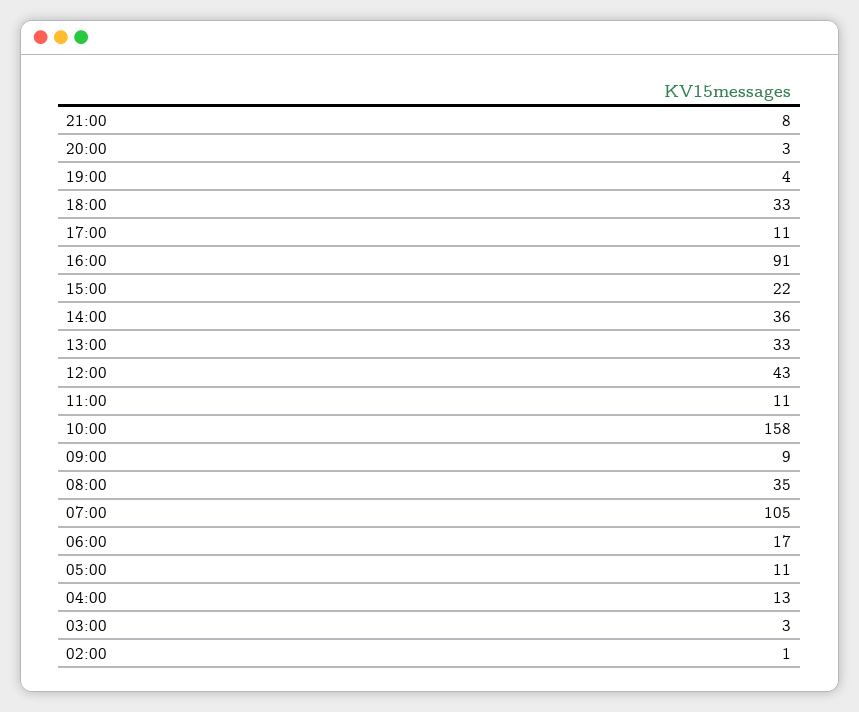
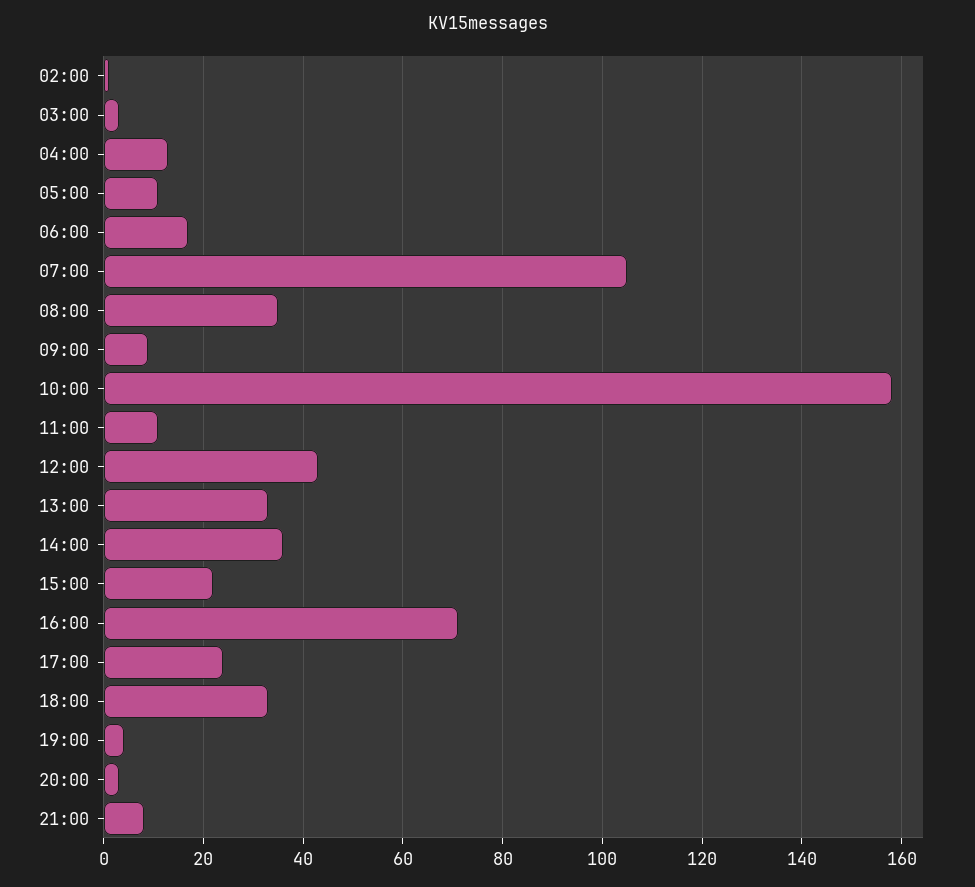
  {
    "21:00": 8,
    "20:00": 3,
    "19:00": 4,
    "18:00": 33,
-   "17:00": 11,
+   "17:00": 25,
-   "16:00": 91,
+   "16:00": 70,
    "15:00": 22,
    "14:00": 36,
    "13:00": 33,
    "12:00": 43,
    "11:00": 11,
    "10:00": 158,
    "09:00": 9,
    "08:00": 35,
    "07:00": 105,
    "06:00": 17,
    "05:00": 11,
    "04:00": 13,
    "03:00": 3,
    "02:00": 1
  }

